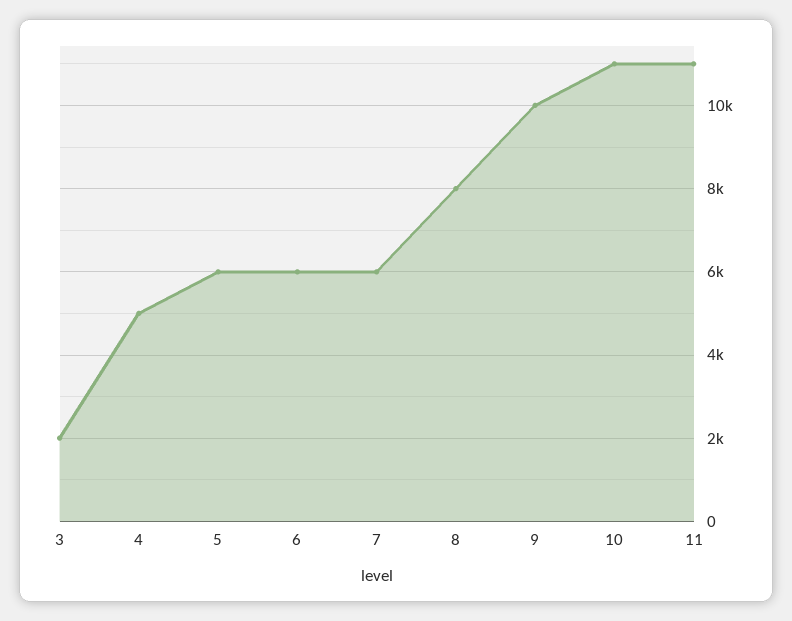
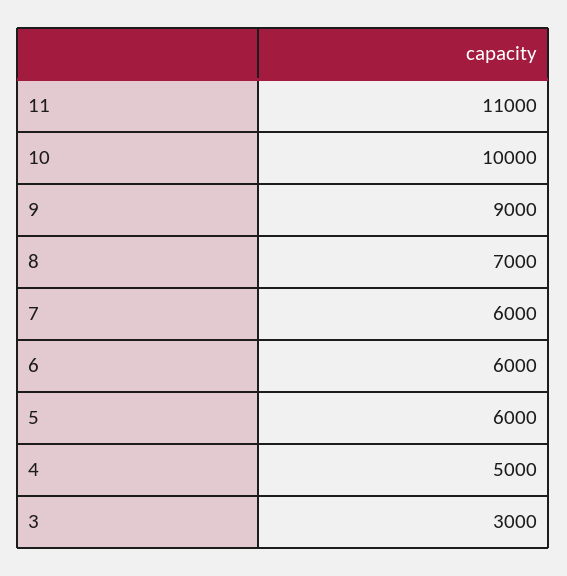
  {
-   "3": 2000,
+   "3": 3000,
    "4": 5000,
    "5": 6000,
    "6": 6000,
    "7": 6000,
-   "8": 8000,
+   "8": 7000,
-   "9": 10000,
+   "9": 9000,
-   "10": 11000,
+   "10": 10000,
    "11": 11000
  }

